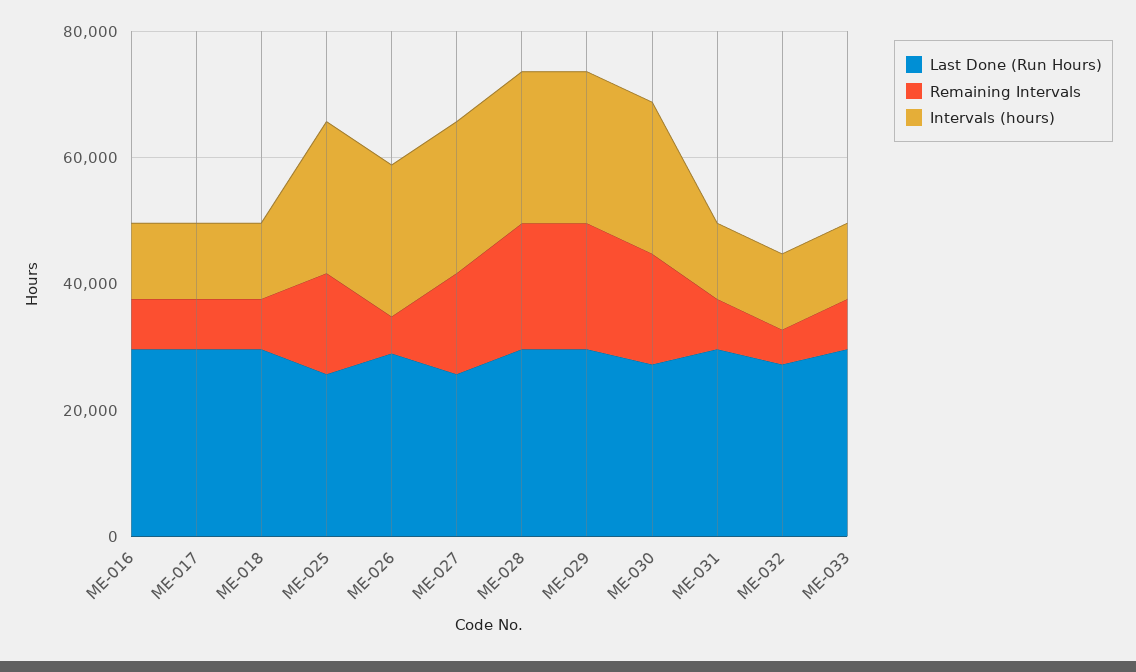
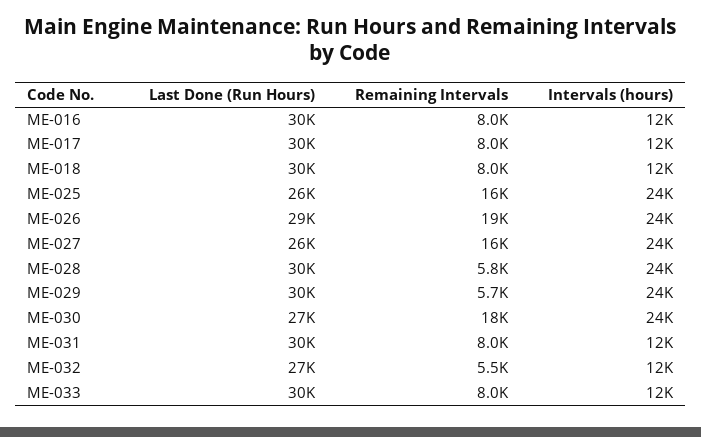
  {
    "Last Done (Run Hours)": {
      "ME-016": 30000,
      "ME-017": 30000,
      "ME-018": 30000,
      "ME-025": 26000,
      "ME-026": 29000,
      "ME-027": 26000,
      "ME-028": 30000,
      "ME-029": 30000,
      "ME-030": 27000,
      "ME-031": 30000,
      "ME-032": 27000,
      "ME-033": 30000
    },
    "Remaining Intervals": {
      "ME-016": 8000,
      "ME-017": 8000,
      "ME-018": 8000,
      "ME-025": 16000,
-     "ME-026": 5000,
+     "ME-026": 19000,
      "ME-027": 16000,
-     "ME-028": 20000,
+     "ME-028": 5800,
-     "ME-029": 20000,
+     "ME-029": 5700,
      "ME-030": 18000,
      "ME-031": 8000,
      "ME-032": 5500,
      "ME-033": 8000
    },
    "Intervals (hours)": {
      "ME-016": 12000,
      "ME-017": 12000,
      "ME-018": 12000,
      "ME-025": 24000,
      "ME-026": 24000,
      "ME-027": 24000,
      "ME-028": 24000,
      "ME-029": 24000,
      "ME-030": 24000,
      "ME-031": 12000,
      "ME-032": 12000,
      "ME-033": 12000
    }
  }

